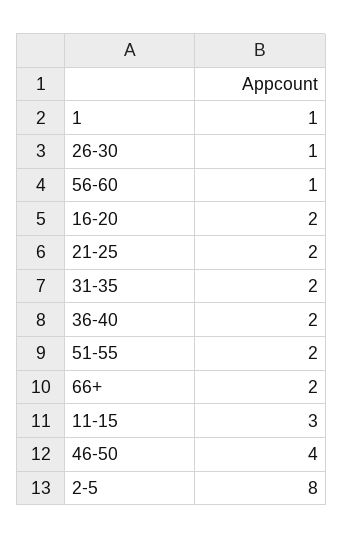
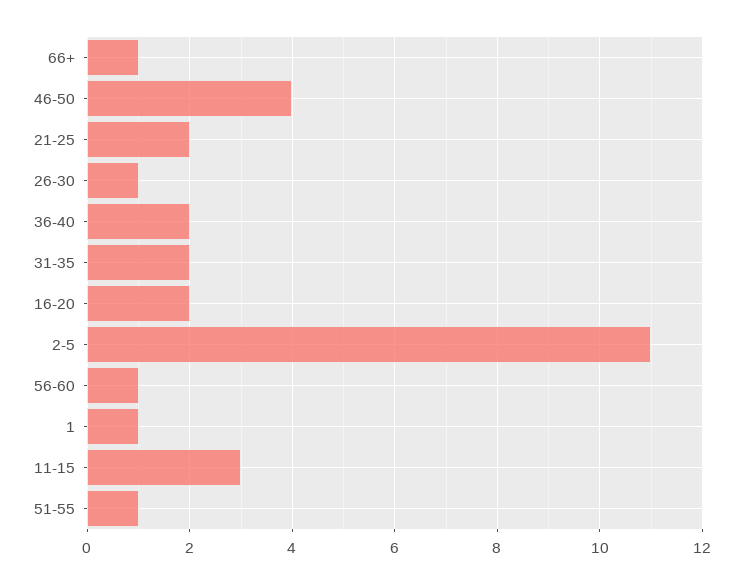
  {
    "1": 1,
    "26-30": 1,
    "56-60": 1,
    "16-20": 2,
    "21-25": 2,
    "31-35": 2,
    "36-40": 2,
-   "51-55": 2,
+   "51-55": 1,
-   "66+": 2,
+   "66+": 1,
    "11-15": 3,
    "46-50": 4,
-   "2-5": 8
+   "2-5": 11
  }

